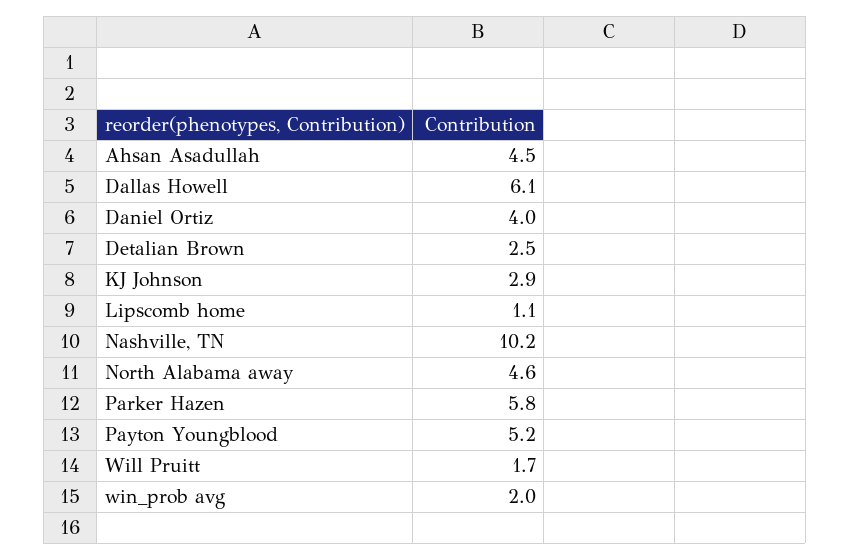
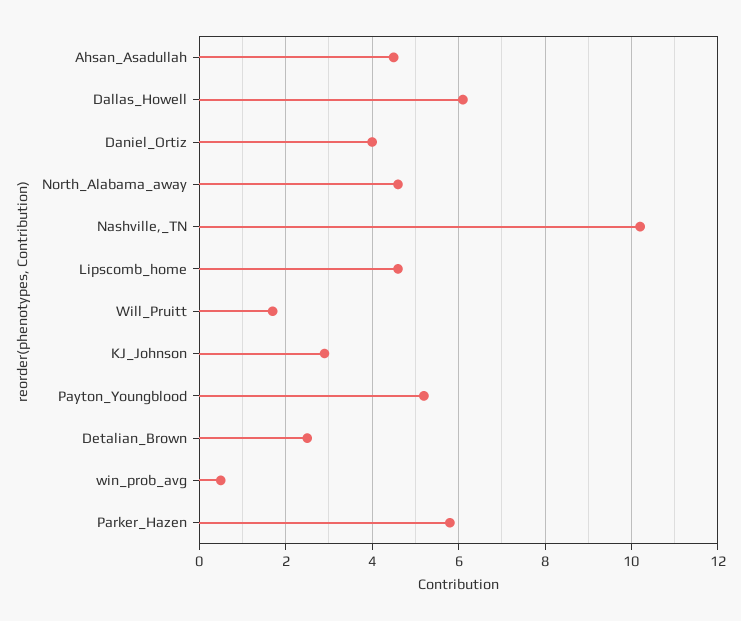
  {
    "Ahsan Asadullah": 4.5,
    "Dallas Howell": 6.1,
    "Daniel Ortiz": 4,
    "Detalian Brown": 2.5,
    "KJ Johnson": 2.9,
-   "Lipscomb home": 1.1,
+   "Lipscomb home": 4.5,
    "Nashville, TN": 10.2,
    "North Alabama away": 4.6,
    "Parker Hazen": 5.8,
    "Payton Youngblood": 5.2,
    "Will Pruitt": 1.7,
-   "win_prob avg": 2
+   "win_prob avg": 0.5
  }

